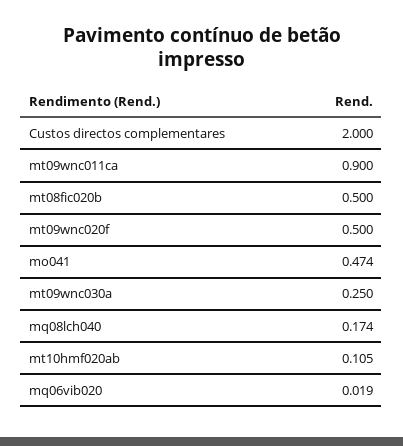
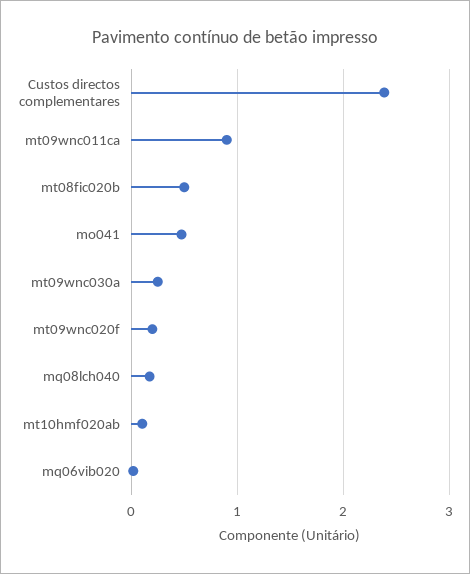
  {
-   "Custos directos complementares": 2,
+   "Custos directos complementares": 2.4,
    "mt09wnc011ca": 0.9,
    "mt08fic020b": 0.5,
-   "mt09wnc020f": 0.5,
+   "mt09wnc020f": 0.2,
    "mo041": 0.474,
    "mt09wnc030a": 0.25,
    "mq08lch040": 0.174,
    "mt10hmf020ab": 0.105,
    "mq06vib020": 0.019
  }

